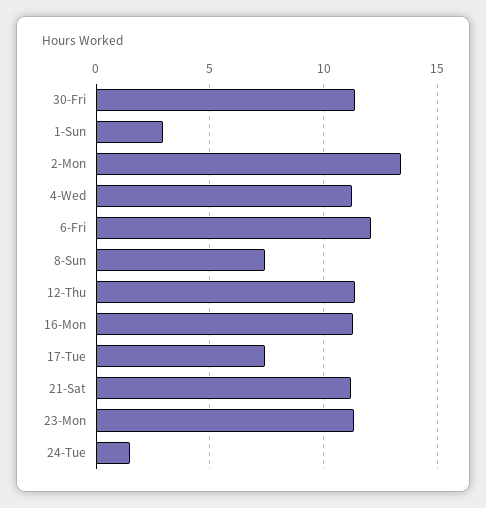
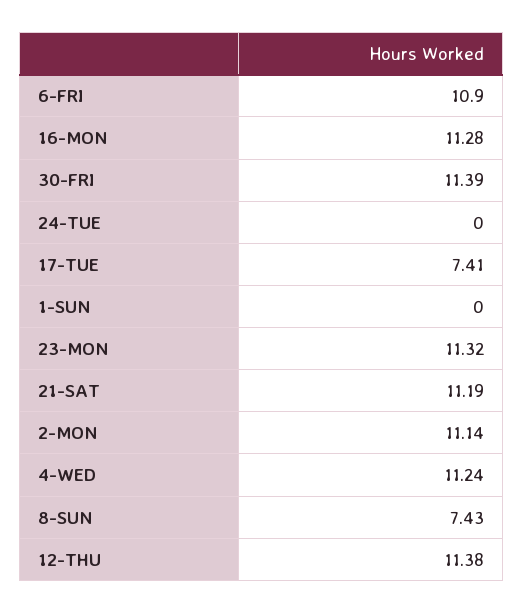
  {
    "30-Fri": 11.39,
-   "1-Sun": 3,
+   "1-Sun": 0,
-   "2-Mon": 13.5,
+   "2-Mon": 11.14,
    "4-Wed": 11.24,
-   "6-Fri": 12,
+   "6-Fri": 10.9,
    "8-Sun": 7.43,
    "12-Thu": 11.38,
    "16-Mon": 11.28,
    "17-Tue": 7.41,
    "21-Sat": 11.19,
    "23-Mon": 11.32,
-   "24-Tue": 1.5
+   "24-Tue": 0
  }

